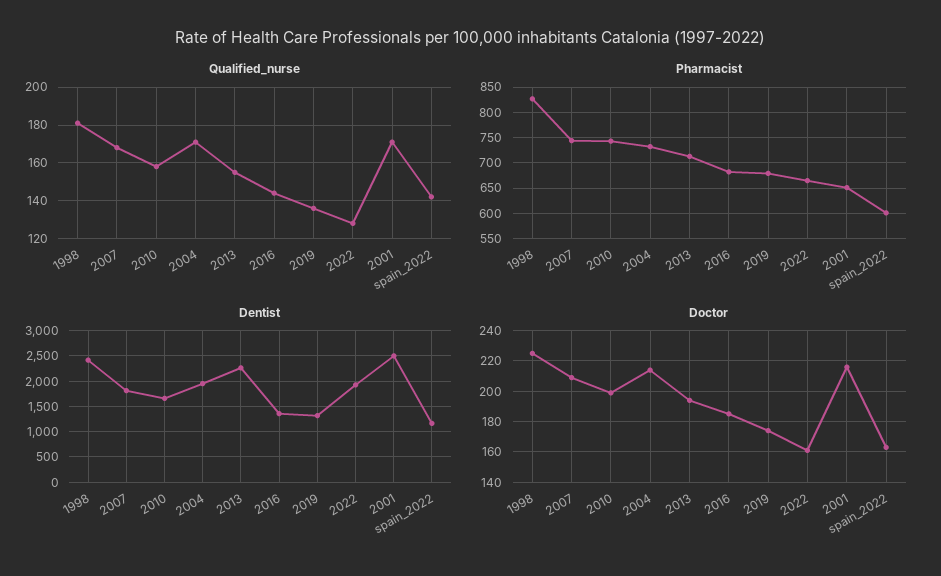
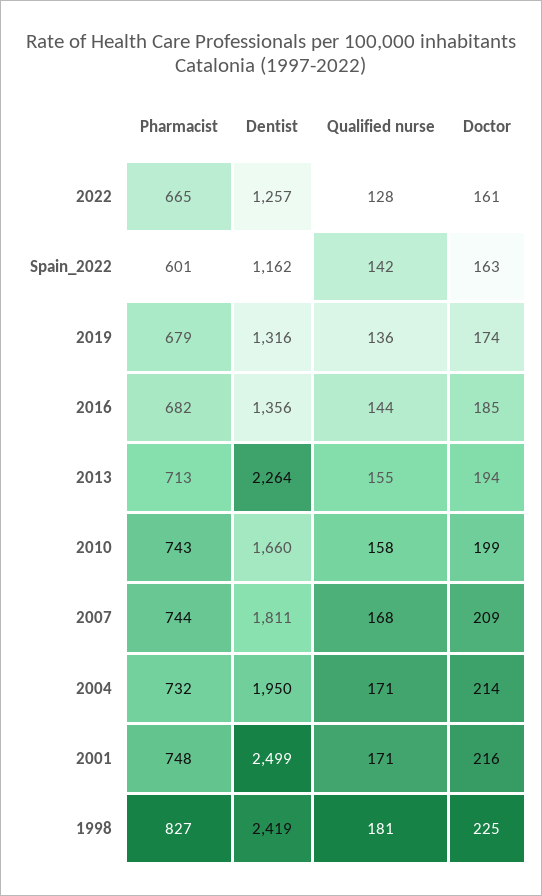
  {
    "Qualified_nurse": {
      "1998": 181,
      "2007": 168,
      "2010": 158,
      "2004": 171,
      "2013": 155,
      "2016": 144,
      "2019": 136,
      "2022": 128,
      "2001": 171,
      "spain_2022": 142
    },
    "Pharmacist": {
      "1998": 827,
      "2007": 744,
      "2010": 743,
      "2004": 732,
      "2013": 713,
      "2016": 682,
      "2019": 679,
      "2022": 665,
-     "2001": 650,
+     "2001": 748,
      "spain_2022": 601
    },
    "Dentist": {
      "1998": 2419,
      "2007": 1811,
      "2010": 1660,
      "2004": 1950,
      "2013": 2264,
      "2016": 1356,
      "2019": 1316,
-     "2022": 2000,
+     "2022": 1257,
      "2001": 2499,
      "spain_2022": 1162
    },
    "Doctor": {
      "1998": 225,
      "2007": 209,
      "2010": 199,
      "2004": 214,
      "2013": 194,
      "2016": 185,
      "2019": 174,
      "2022": 161,
      "2001": 216,
      "spain_2022": 163
    }
  }

